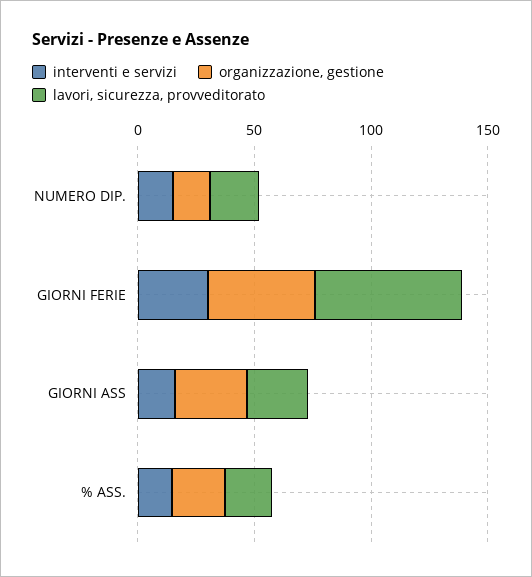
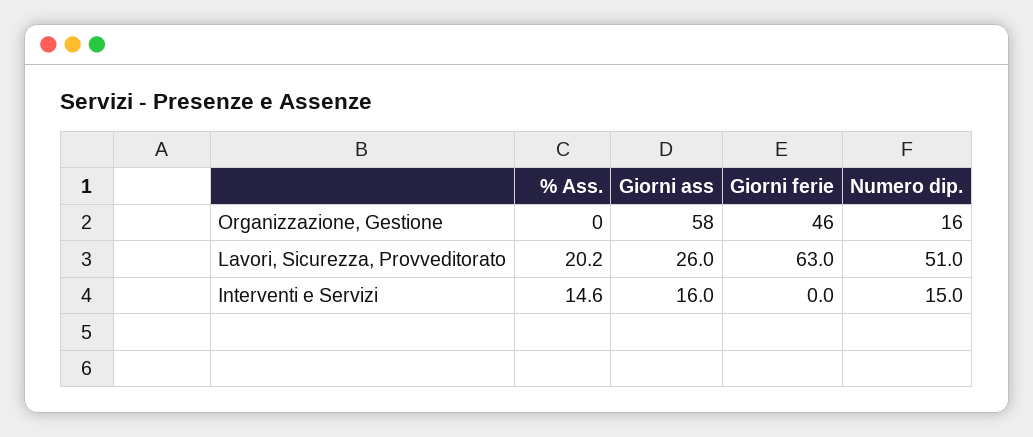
  {
    "interventi e servizi": {
      "NUMERO DIP.": 15,
-     "GIORNI FERIE": 30,
+     "GIORNI FERIE": 0,
      "GIORNI ASS": 16,
      "% ASS.": 14.6
    },
    "organizzazione, gestione": {
      "NUMERO DIP.": 16,
      "GIORNI FERIE": 46,
-     "GIORNI ASS": 30,
+     "GIORNI ASS": 58,
-     "% ASS.": 20
+     "% ASS.": 0
    },
    "lavori, sicurezza, provveditorato": {
-     "NUMERO DIP.": 20,
+     "NUMERO DIP.": 51,
      "GIORNI FERIE": 63,
      "GIORNI ASS": 26,
      "% ASS.": 20.2
    }
  }

